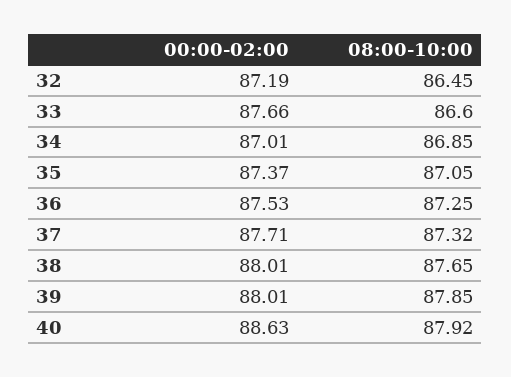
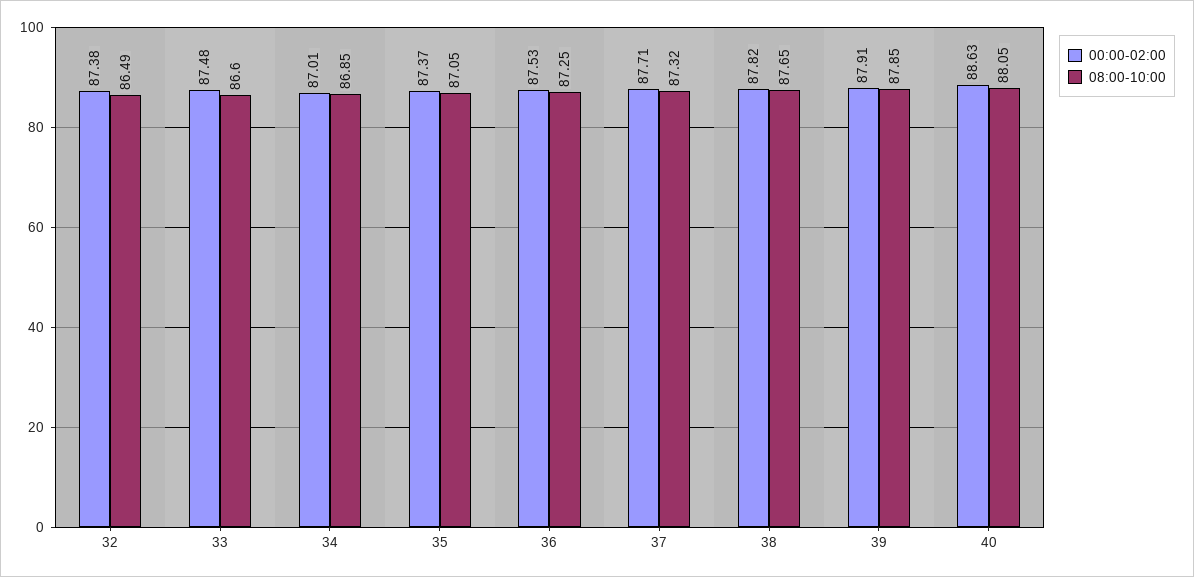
  {
    "00:00-02:00": {
-     "32": 87.19,
+     "32": 87.38,
-     "33": 87.66,
+     "33": 87.48,
      "34": 87.01,
      "35": 87.37,
      "36": 87.53,
      "37": 87.71,
-     "38": 88.01,
+     "38": 87.82,
-     "39": 88.01,
+     "39": 87.91,
      "40": 88.63
    },
    "08:00-10:00": {
-     "32": 86.45,
+     "32": 86.49,
      "33": 86.6,
      "34": 86.85,
      "35": 87.05,
      "36": 87.25,
      "37": 87.32,
      "38": 87.65,
      "39": 87.85,
-     "40": 87.92
+     "40": 88.05
    }
  }

